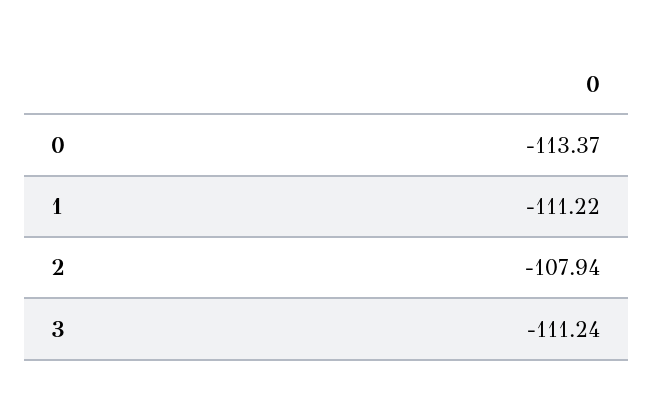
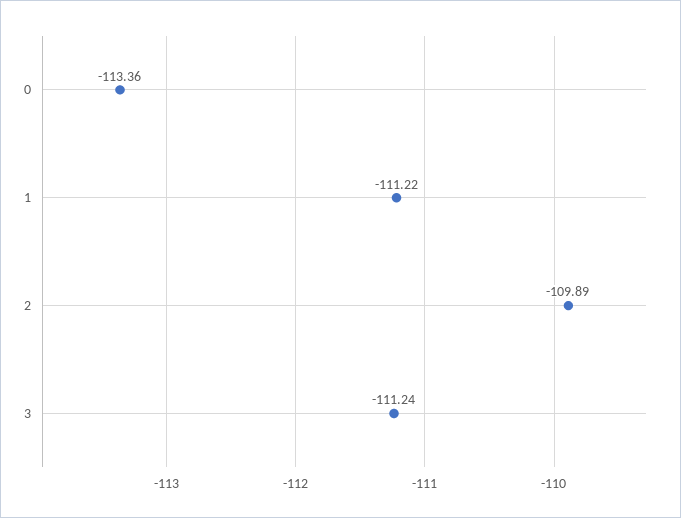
  {
-   "0": -113.37,
+   "0": -113.36,
    "1": -111.22,
-   "2": -107.94,
+   "2": -109.89,
    "3": -111.24
  }

